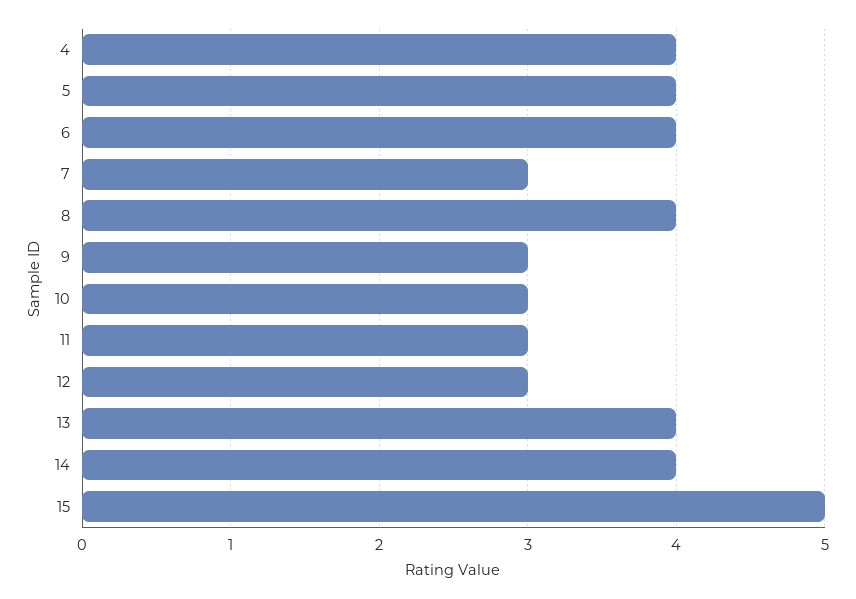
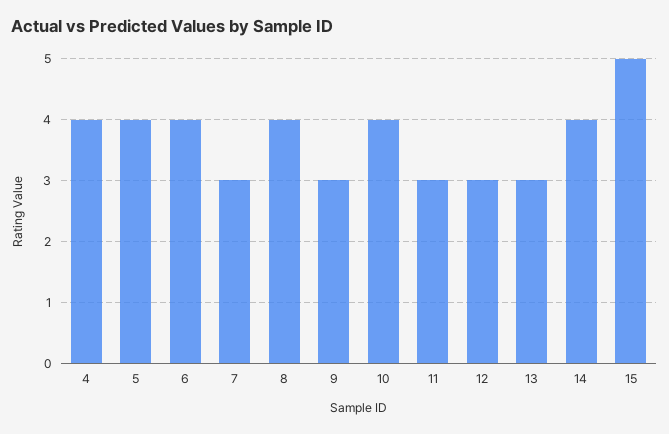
  {
    "4": 4,
    "5": 4,
    "6": 4,
    "7": 3,
    "8": 4,
    "9": 3,
-   "10": 3,
+   "10": 4,
    "11": 3,
    "12": 3,
-   "13": 4,
+   "13": 3,
    "14": 4,
    "15": 5
  }

